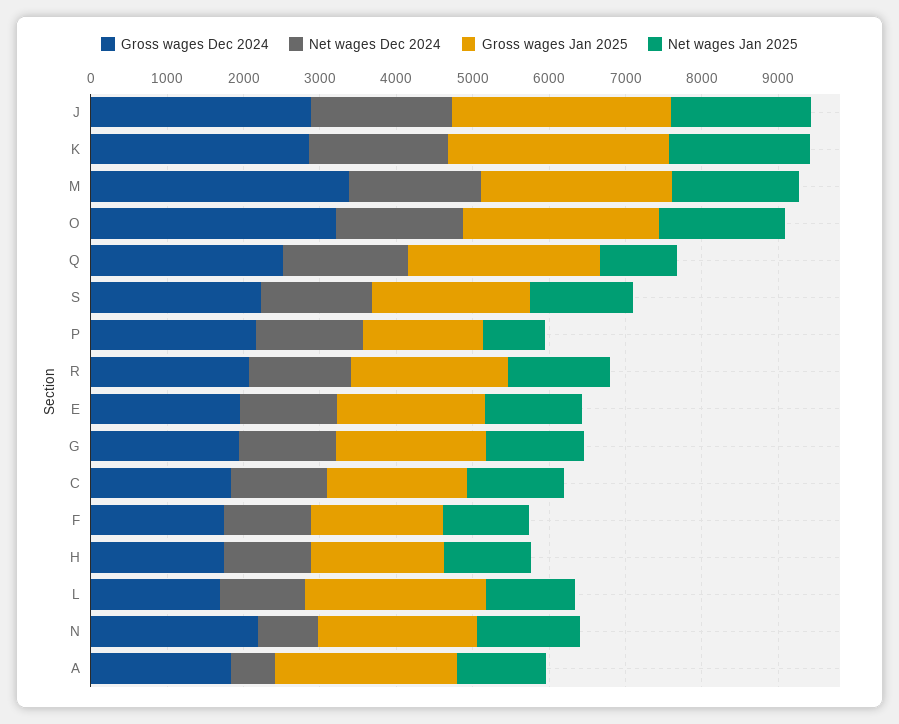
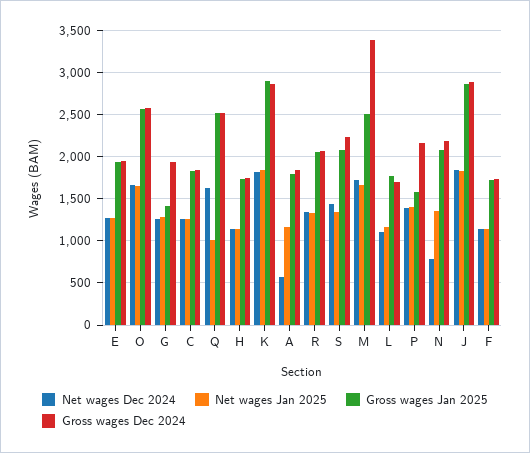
  {
    "Gross wages Dec 2024": {
      "J": 2900,
      "K": 2900,
      "M": 3400,
-     "O": 3200,
+     "O": 2600,
      "Q": 2500,
      "S": 2200,
      "P": 2200,
      "R": 2100,
      "E": 1900,
      "G": 1900,
      "C": 1800,
      "F": 1700,
      "H": 1700,
      "L": 1700,
      "N": 2200,
      "A": 1800
    },
    "Net wages Dec 2024": {
      "J": 1800,
      "K": 1800,
      "M": 1700,
      "O": 1700,
      "Q": 1600,
      "S": 1400,
      "P": 1400,
      "R": 1300,
      "E": 1300,
      "G": 1300,
      "C": 1300,
      "F": 1100,
      "H": 1100,
      "L": 1100,
      "N": 800,
      "A": 600
    },
    "Gross wages Jan 2025": {
      "J": 2900,
      "K": 2900,
      "M": 2500,
      "O": 2600,
      "Q": 2500,
      "S": 2100,
      "P": 1600,
      "R": 2000,
      "E": 1900,
-     "G": 2000,
+     "G": 1400,
      "C": 1800,
      "F": 1700,
      "H": 1700,
-     "L": 2400,
+     "L": 1800,
      "N": 2100,
-     "A": 2400
+     "A": 1800
    },
    "Net wages Jan 2025": {
      "J": 1800,
      "K": 1800,
      "M": 1700,
      "O": 1700,
      "Q": 1000,
      "S": 1300,
-     "P": 800,
+     "P": 1400,
      "R": 1300,
      "E": 1300,
      "G": 1300,
      "C": 1300,
      "F": 1100,
      "H": 1100,
      "L": 1200,
      "N": 1400,
      "A": 1200
    }
  }

